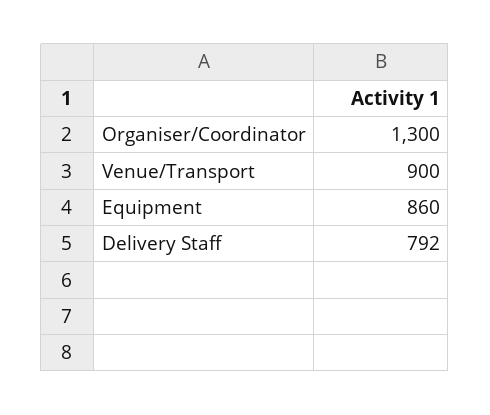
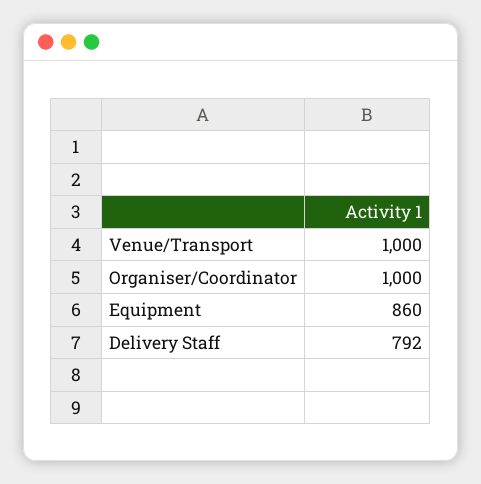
  {
-   "Organiser/Coordinator": 1300,
+   "Organiser/Coordinator": 1000,
-   "Venue/Transport": 900,
+   "Venue/Transport": 1000,
    "Equipment": 860,
    "Delivery Staff": 792
  }

